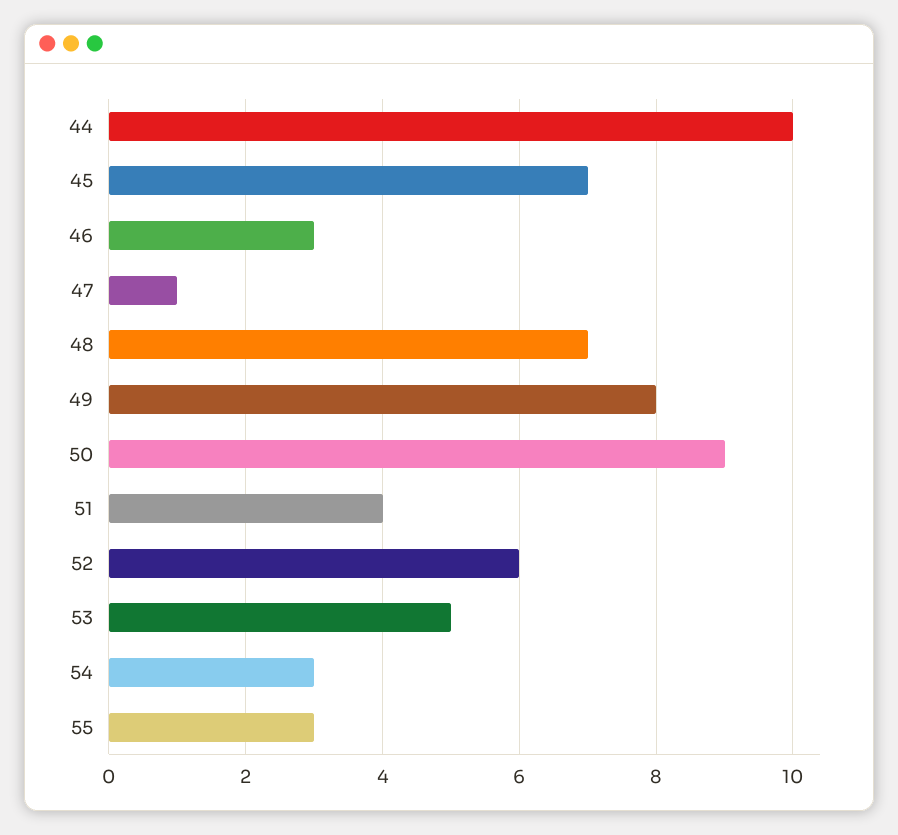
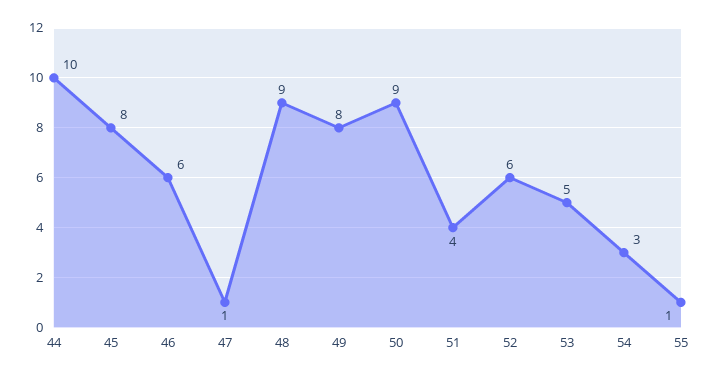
  {
    "44": 10,
-   "45": 7,
+   "45": 8,
-   "46": 3,
+   "46": 6,
    "47": 1,
-   "48": 7,
+   "48": 9,
    "49": 8,
    "50": 9,
    "51": 4,
    "52": 6,
    "53": 5,
    "54": 3,
-   "55": 3
+   "55": 1
  }

